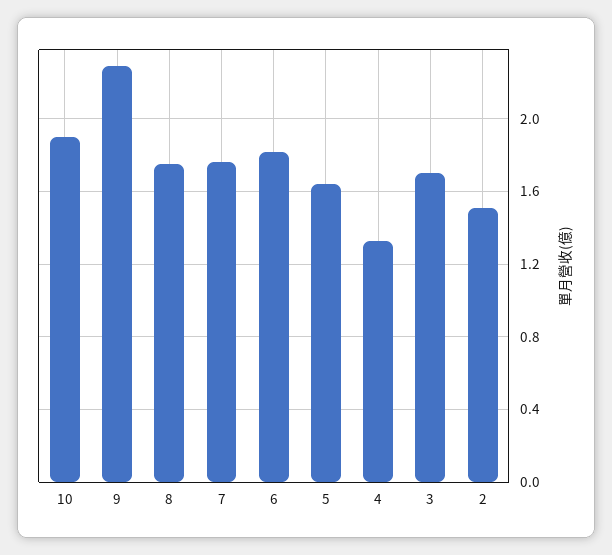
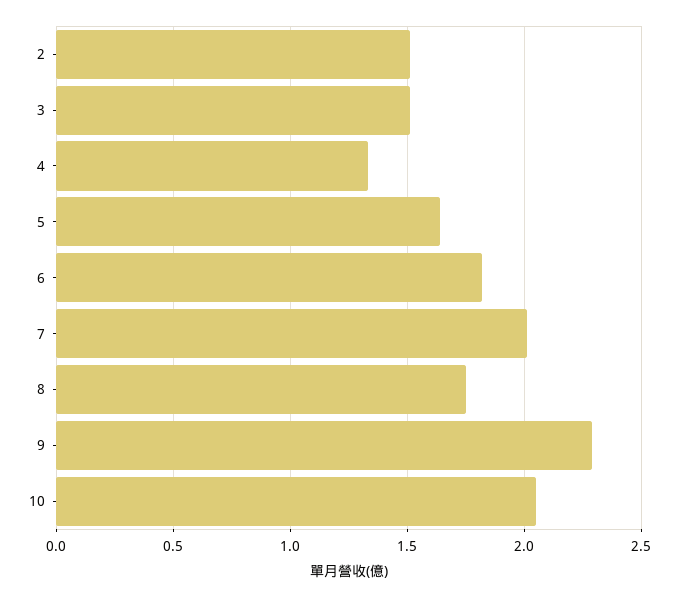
  {
-   "10": 1.9,
+   "10": 2.05,
    "9": 2.3,
    "8": 1.75,
-   "7": 1.75,
+   "7": 2,
    "6": 1.8,
    "5": 1.65,
    "4": 1.35,
-   "3": 1.7,
+   "3": 1.5,
    "2": 1.5
  }

